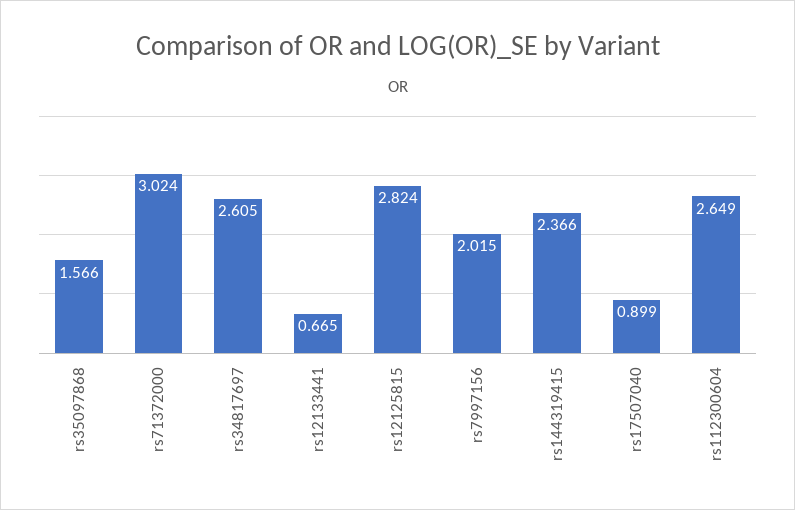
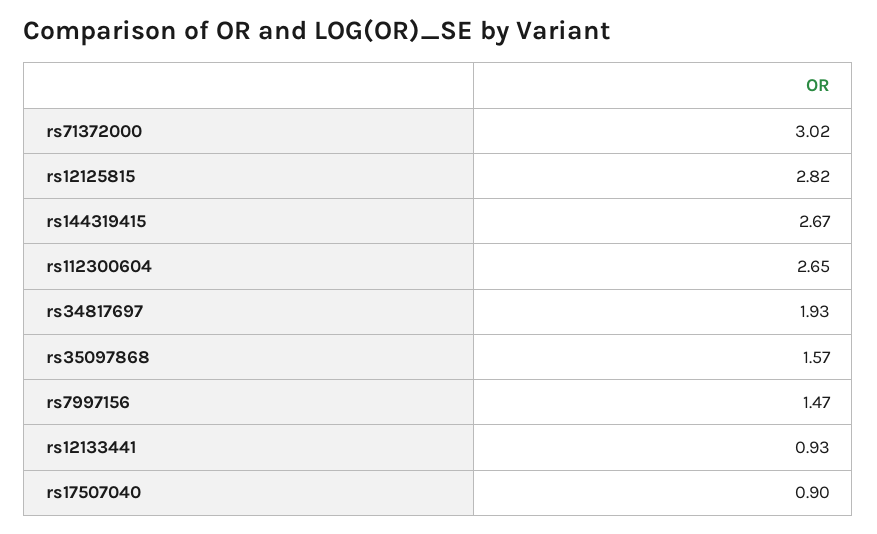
  {
    "rs35097868": 1.566,
    "rs71372000": 3.024,
-   "rs34817697": 2.605,
+   "rs34817697": 1.93,
-   "rs12133441": 0.665,
+   "rs12133441": 0.93,
    "rs12125815": 2.824,
-   "rs7997156": 2.015,
+   "rs7997156": 1.47,
-   "rs144319415": 2.366,
+   "rs144319415": 2.67,
    "rs17507040": 0.899,
    "rs112300604": 2.649
  }

